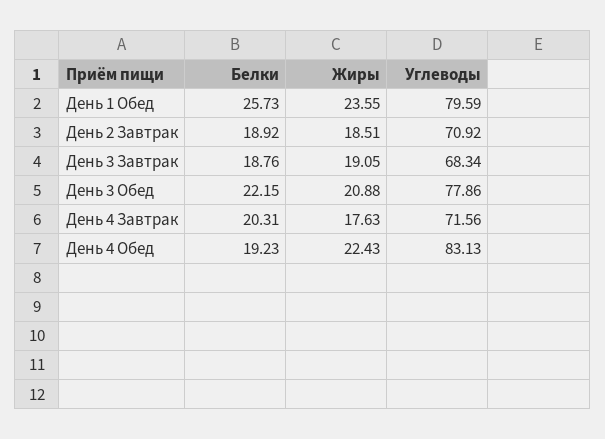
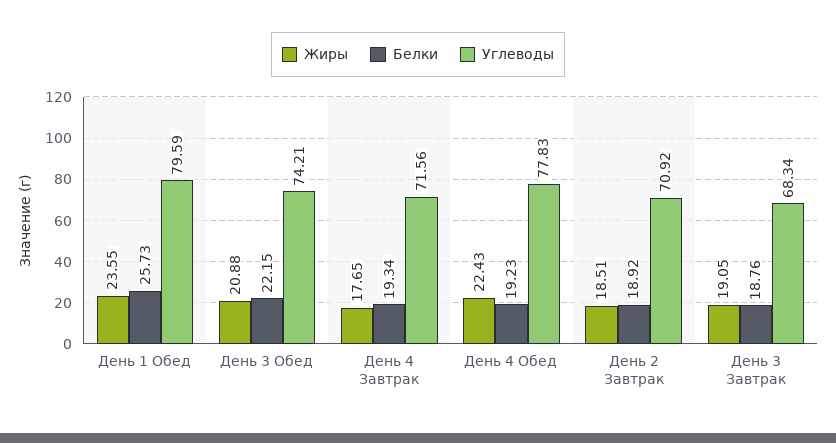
  {
    "Белки": {
      "День 1 Обед": 25.73,
      "День 2 Завтрак": 18.92,
      "День 3 Завтрак": 18.76,
      "День 3 Обед": 22.15,
-     "День 4 Завтрак": 20.31,
+     "День 4 Завтрак": 19.34,
      "День 4 Обед": 19.23
    },
    "Жиры": {
      "День 1 Обед": 23.55,
      "День 2 Завтрак": 18.51,
      "День 3 Завтрак": 19.05,
      "День 3 Обед": 20.88,
-     "День 4 Завтрак": 17.63,
+     "День 4 Завтрак": 17.65,
      "День 4 Обед": 22.43
    },
    "Углеводы": {
      "День 1 Обед": 79.59,
      "День 2 Завтрак": 70.92,
      "День 3 Завтрак": 68.34,
-     "День 3 Обед": 77.86,
+     "День 3 Обед": 74.21,
      "День 4 Завтрак": 71.56,
-     "День 4 Обед": 83.13
+     "День 4 Обед": 77.83
    }
  }

